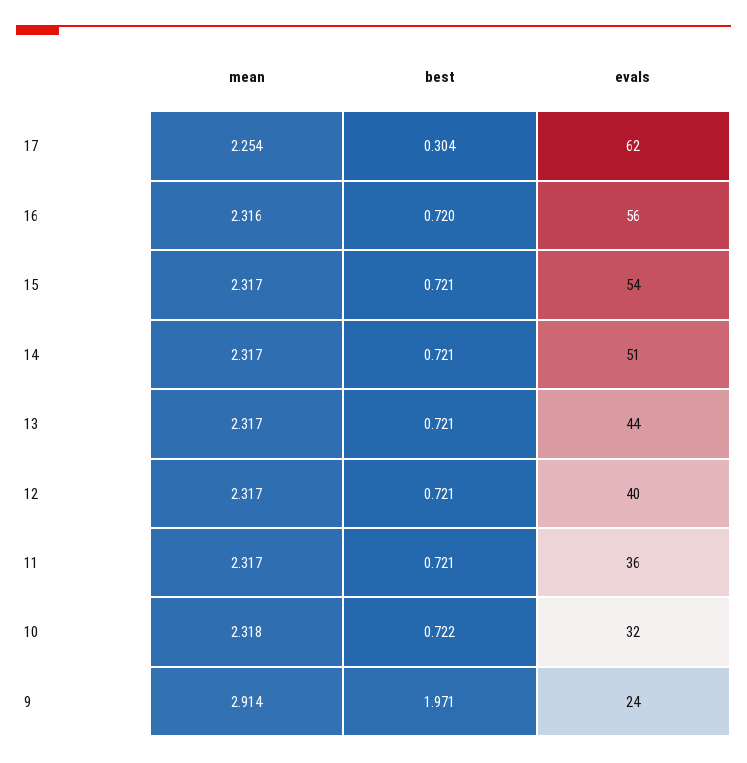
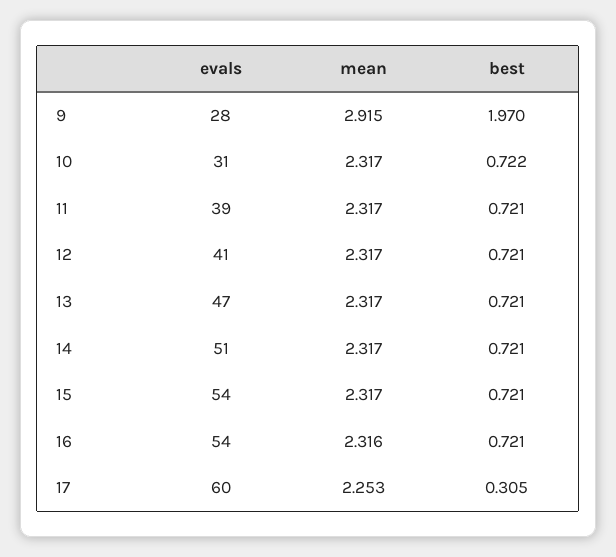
  {
    "mean": {
-     "17": 2.254,
+     "17": 2.253,
      "16": 2.316,
      "15": 2.317,
      "14": 2.317,
      "13": 2.317,
      "12": 2.317,
      "11": 2.317,
-     "10": 2.318,
+     "10": 2.317,
-     "9": 2.914
+     "9": 2.915
    },
    "best": {
-     "17": 0.304,
+     "17": 0.305,
-     "16": 0.72,
+     "16": 0.721,
      "15": 0.721,
      "14": 0.721,
      "13": 0.721,
      "12": 0.721,
      "11": 0.721,
      "10": 0.722,
-     "9": 1.971
+     "9": 1.97
    },
    "evals": {
-     "17": 62,
+     "17": 60,
-     "16": 56,
+     "16": 54,
      "15": 54,
      "14": 51,
-     "13": 44,
+     "13": 47,
-     "12": 40,
+     "12": 41,
-     "11": 36,
+     "11": 39,
-     "10": 32,
+     "10": 31,
-     "9": 24
+     "9": 28
    }
  }

